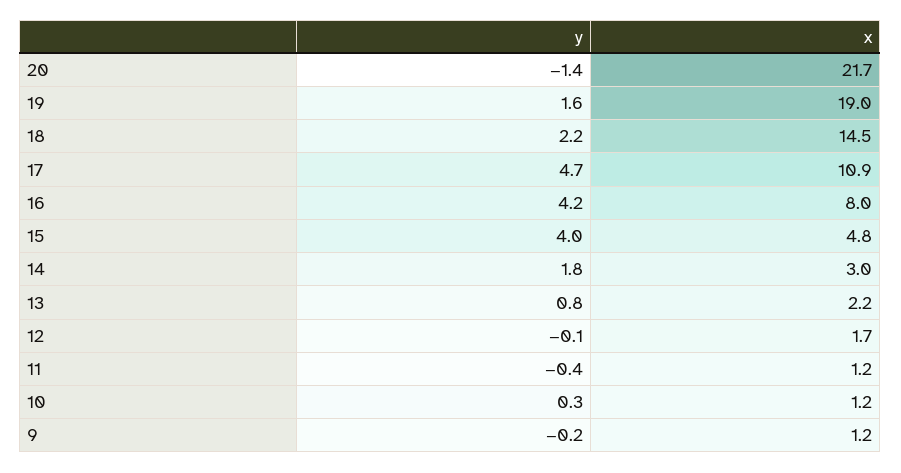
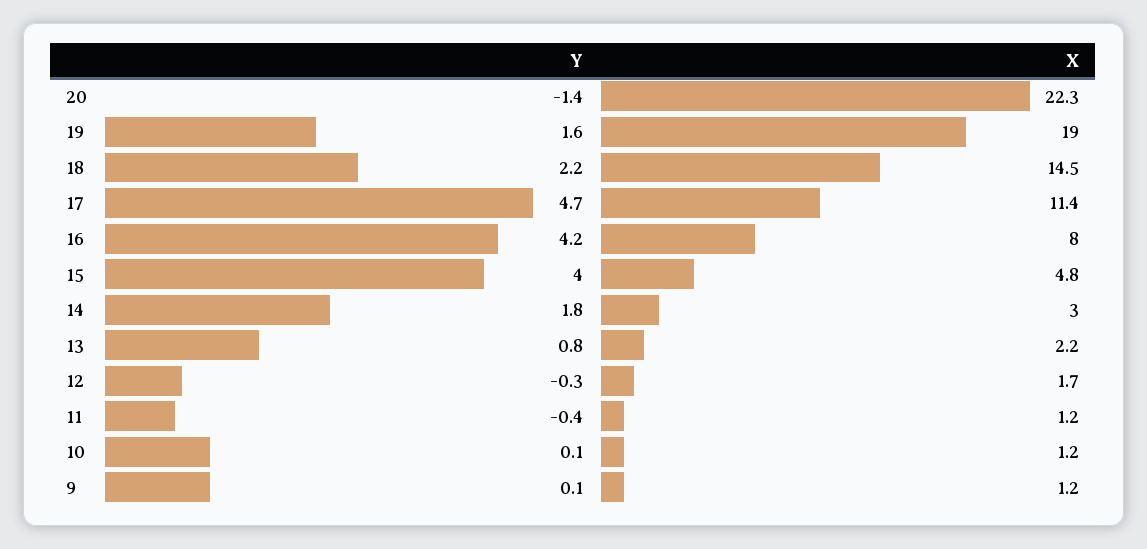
  {
    "y": {
      "20": -1.4,
      "19": 1.6,
      "18": 2.2,
      "17": 4.7,
      "16": 4.2,
      "15": 4,
      "14": 1.8,
      "13": 0.8,
-     "12": -0.1,
+     "12": -0.3,
      "11": -0.4,
-     "10": 0.3,
+     "10": 0.1,
-     "9": -0.2
+     "9": 0.1
    },
    "x": {
-     "20": 21.7,
+     "20": 22.3,
      "19": 19,
      "18": 14.5,
-     "17": 10.9,
+     "17": 11.4,
      "16": 8,
      "15": 4.8,
      "14": 3,
      "13": 2.2,
      "12": 1.7,
      "11": 1.2,
      "10": 1.2,
      "9": 1.2
    }
  }

